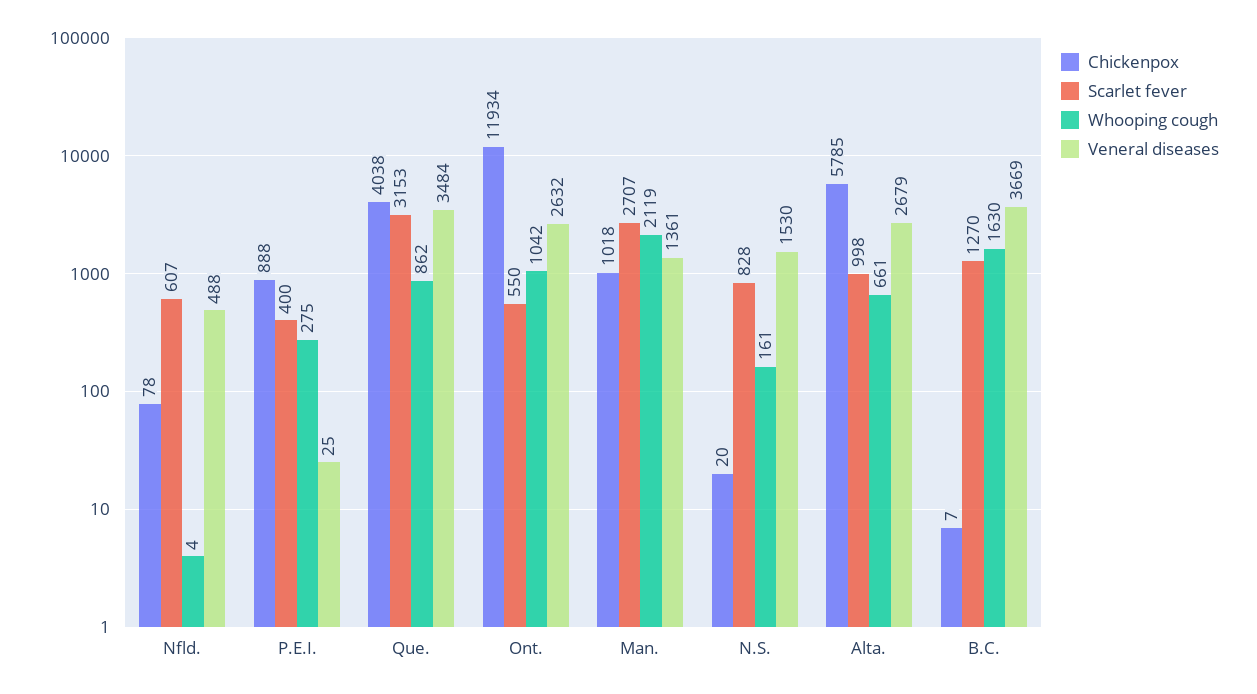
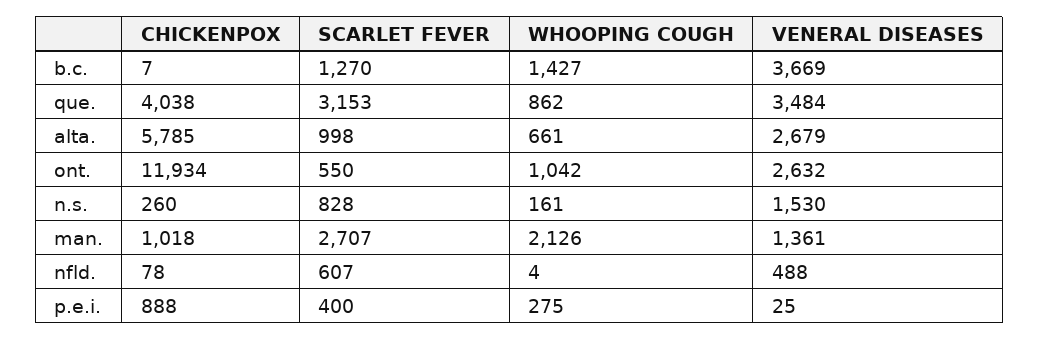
  {
    "Chickenpox": {
      "Nfld.": 78,
      "P.E.I.": 888,
      "Que.": 4038,
      "Ont.": 11934,
      "Man.": 1018,
-     "N.S.": 20,
+     "N.S.": 260,
      "Alta.": 5785,
      "B.C.": 7
    },
    "Scarlet fever": {
      "Nfld.": 607,
      "P.E.I.": 400,
      "Que.": 3153,
      "Ont.": 550,
      "Man.": 2707,
      "N.S.": 828,
      "Alta.": 998,
      "B.C.": 1270
    },
    "Whooping cough": {
      "Nfld.": 4,
      "P.E.I.": 275,
      "Que.": 862,
      "Ont.": 1042,
-     "Man.": 2119,
+     "Man.": 2126,
      "N.S.": 161,
      "Alta.": 661,
-     "B.C.": 1630
+     "B.C.": 1427
    },
    "Veneral diseases": {
      "Nfld.": 488,
      "P.E.I.": 25,
      "Que.": 3484,
      "Ont.": 2632,
      "Man.": 1361,
      "N.S.": 1530,
      "Alta.": 2679,
      "B.C.": 3669
    }
  }

